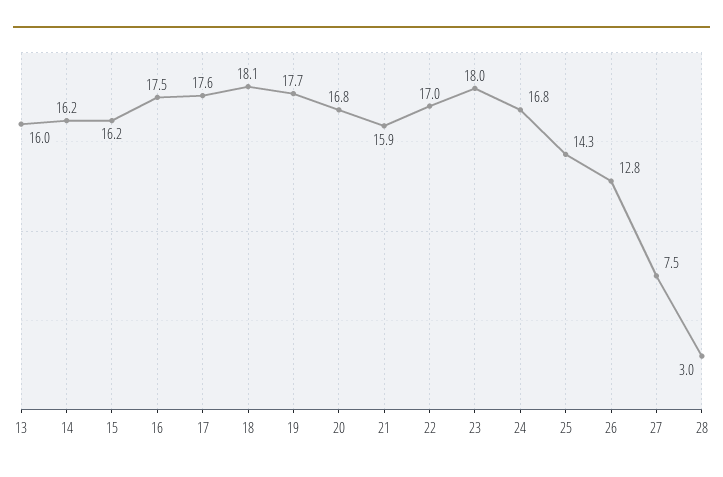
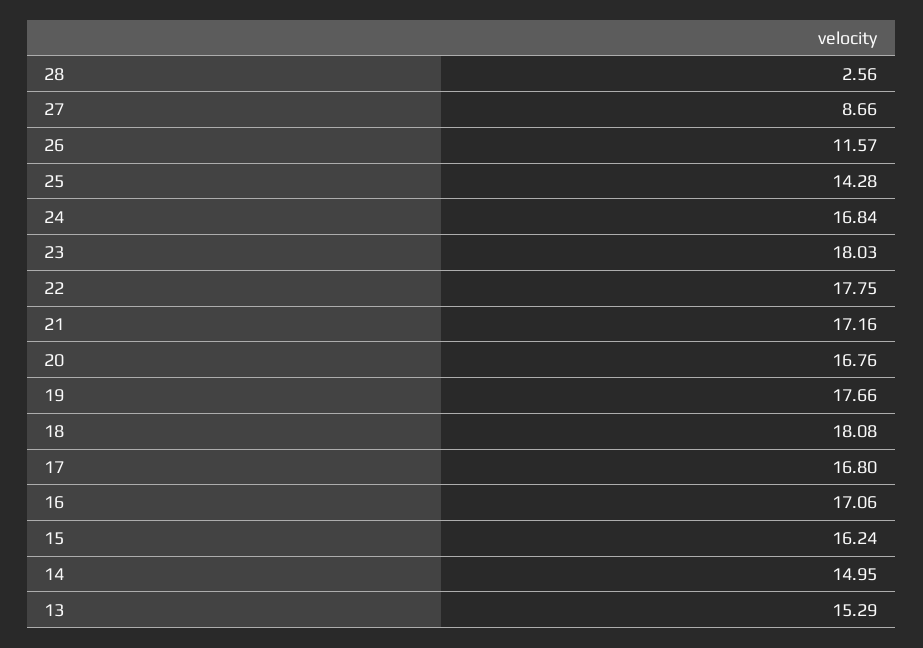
  {
-   "13": 16,
+   "13": 15.29,
-   "14": 16.2,
+   "14": 14.95,
    "15": 16.24,
-   "16": 17.5,
+   "16": 17.06,
-   "17": 17.6,
+   "17": 16.8,
    "18": 18.08,
    "19": 17.66,
    "20": 16.76,
-   "21": 15.9,
+   "21": 17.16,
-   "22": 17,
+   "22": 17.75,
    "23": 18.03,
    "24": 16.84,
    "25": 14.28,
-   "26": 12.8,
+   "26": 11.57,
-   "27": 7.5,
+   "27": 8.66,
-   "28": 3
+   "28": 2.56
  }

